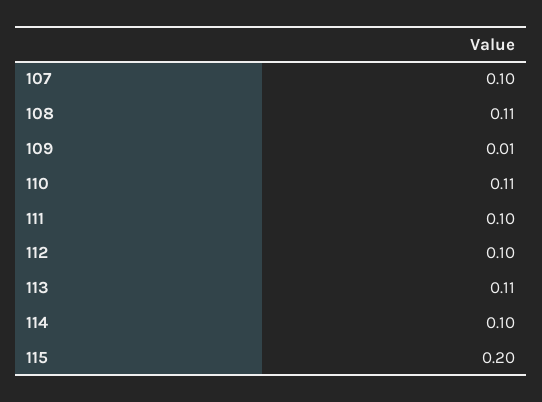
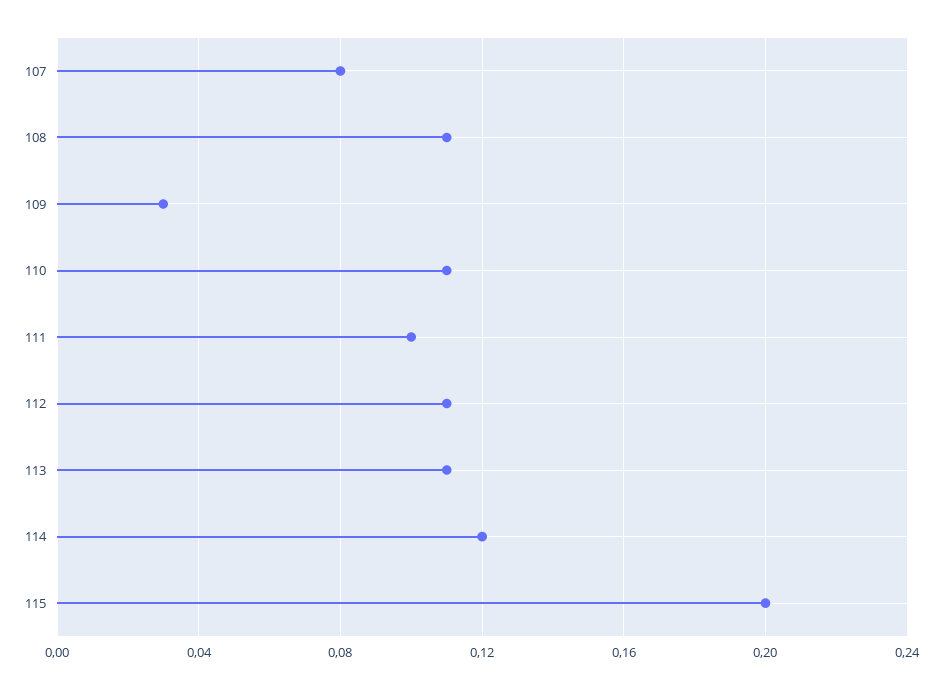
  {
-   "107": 0.1,
+   "107": 0.08,
    "108": 0.11,
-   "109": 0.01,
+   "109": 0.03,
    "110": 0.11,
    "111": 0.1,
-   "112": 0.1,
+   "112": 0.11,
    "113": 0.11,
-   "114": 0.1,
+   "114": 0.12,
    "115": 0.2
  }

